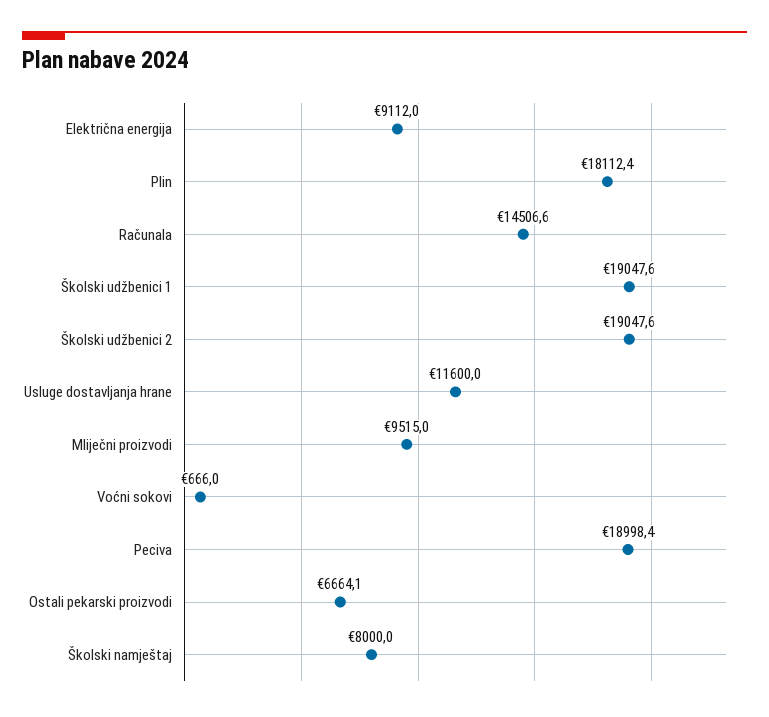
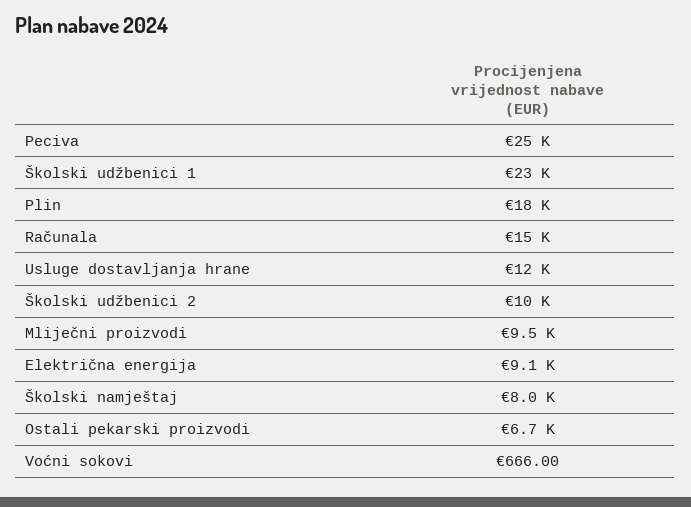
  {
    "Električna energija": 9112,
    "Plin": 18112.4,
    "Računala": 14506.6,
-   "Školski udžbenici 1": 19047.6,
+   "Školski udžbenici 1": 23000,
-   "Školski udžbenici 2": 19047.6,
+   "Školski udžbenici 2": 10000,
    "Usluge dostavljanja hrane": 11600,
    "Mliječni proizvodi": 9515,
    "Voćni sokovi": 666,
-   "Peciva": 18998.4,
+   "Peciva": 25000,
    "Ostali pekarski proizvodi": 6664.1,
    "Školski namještaj": 8000
  }

